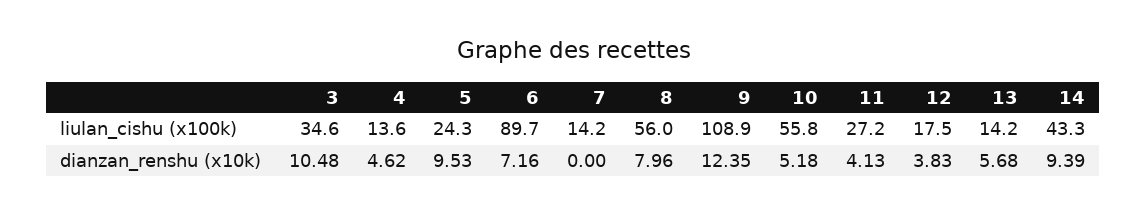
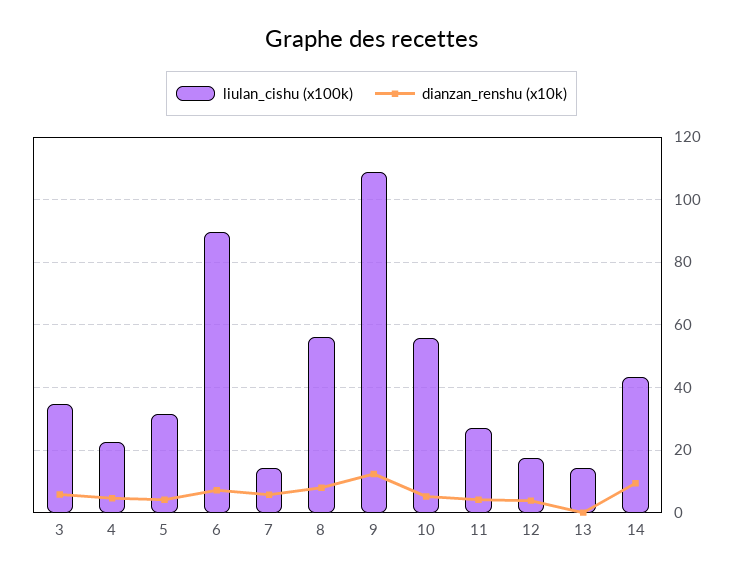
  {
    "liulan_cishu (x100k)": {
      "3": 34.6,
-     "4": 13.6,
+     "4": 22,
-     "5": 24.3,
+     "5": 32,
      "6": 89.7,
      "7": 14.2,
      "8": 56,
      "9": 108.9,
      "10": 55.8,
      "11": 27.2,
      "12": 17.5,
      "13": 14.2,
      "14": 43.3
    },
    "dianzan_renshu (x10k)": {
-     "3": 10.48,
+     "3": 6,
      "4": 4.62,
-     "5": 9.53,
+     "5": 4,
      "6": 7.16,
-     "7": 0,
+     "7": 6,
      "8": 7.96,
      "9": 12.35,
      "10": 5.18,
      "11": 4.13,
      "12": 3.83,
-     "13": 5.68,
+     "13": 0,
      "14": 9.39
    }
  }

